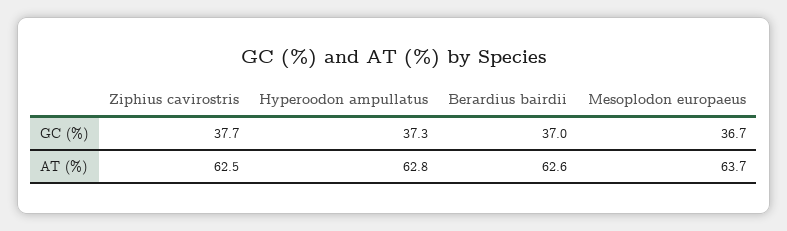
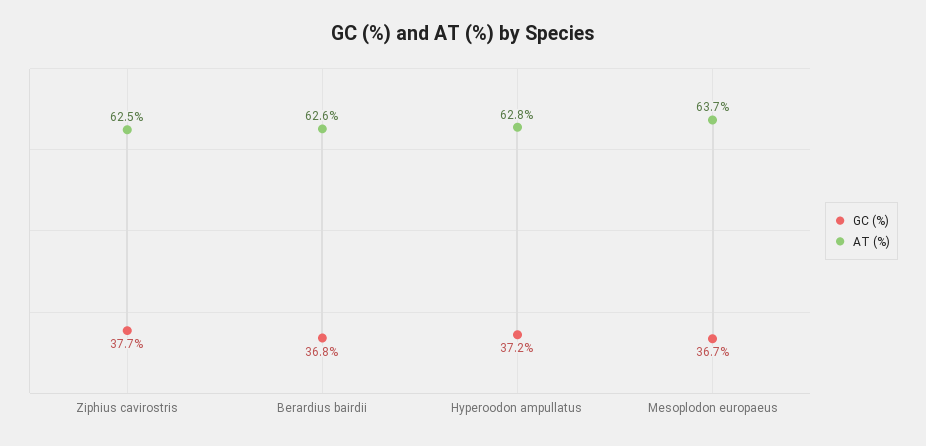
  {
    "GC (%)": {
      "Ziphius cavirostris": 37.7,
-     "Hyperoodon ampullatus": 37.3,
+     "Hyperoodon ampullatus": 37.2,
-     "Berardius bairdii": 37,
+     "Berardius bairdii": 36.8,
      "Mesoplodon europaeus": 36.7
    },
    "AT (%)": {
      "Ziphius cavirostris": 62.5,
      "Hyperoodon ampullatus": 62.8,
      "Berardius bairdii": 62.6,
      "Mesoplodon europaeus": 63.7
    }
  }

